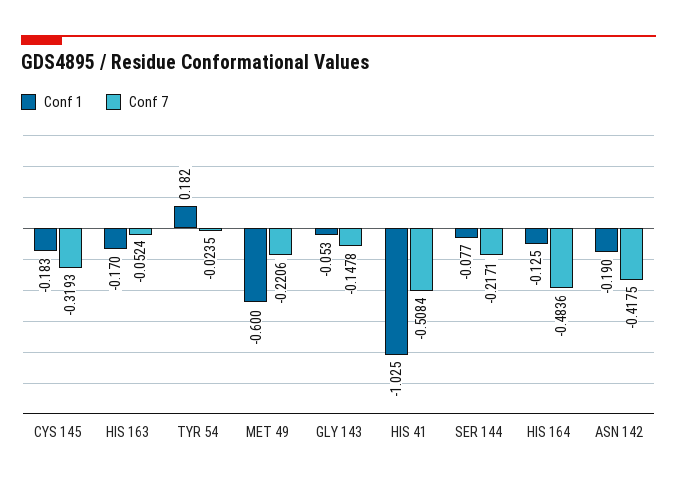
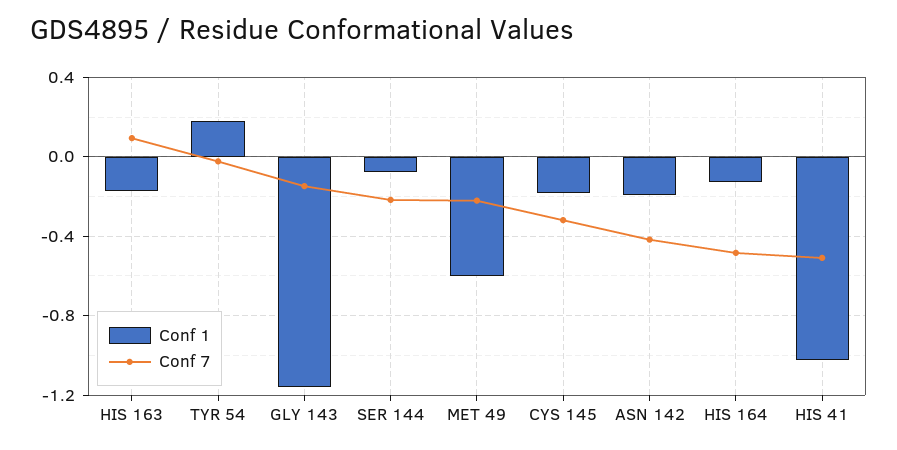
  {
    "Conf 1": {
      "CYS 145": -0.183,
      "HIS 163": -0.17,
      "TYR 54": 0.182,
      "MET 49": -0.6,
-     "GLY 143": -0.053,
+     "GLY 143": -1.15,
      "HIS 41": -1.025,
      "SER 144": -0.077,
      "HIS 164": -0.125,
      "ASN 142": -0.19
    },
    "Conf 7": {
      "CYS 145": -0.3193,
-     "HIS 163": -0.0524,
+     "HIS 163": 0.1,
      "TYR 54": -0.0235,
      "MET 49": -0.2206,
      "GLY 143": -0.1478,
      "HIS 41": -0.5084,
      "SER 144": -0.2171,
      "HIS 164": -0.4836,
      "ASN 142": -0.4175
    }
  }

